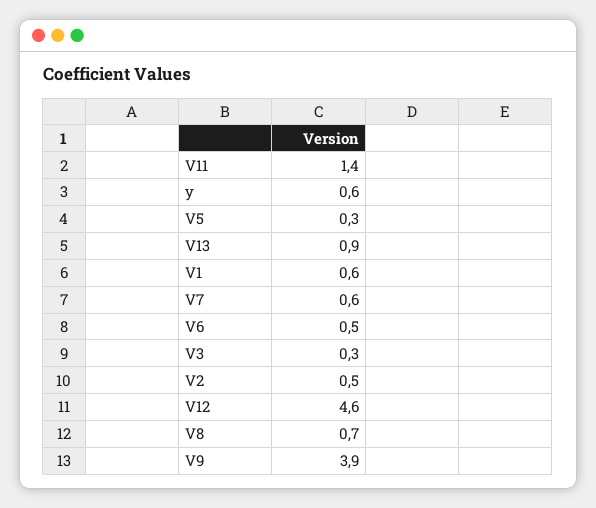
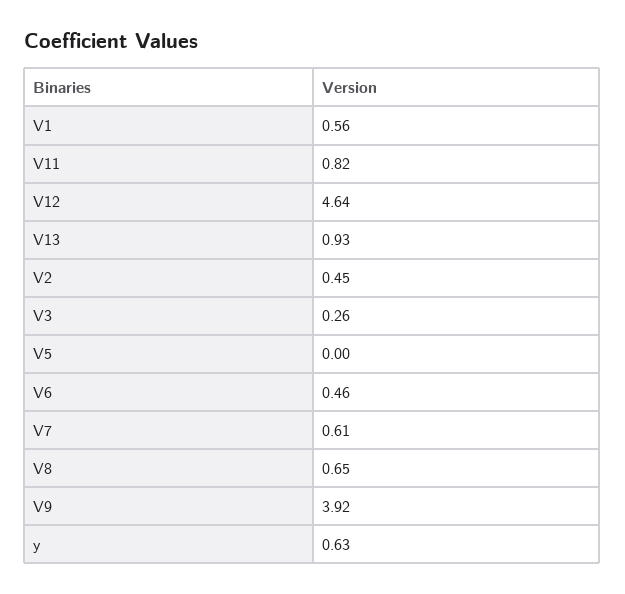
  {
-   "V11": 1.4,
+   "V11": 0.82,
    "y": 0.63,
-   "V5": 0.3,
+   "V5": 0,
    "V13": 0.93,
    "V1": 0.56,
    "V7": 0.61,
    "V6": 0.46,
    "V3": 0.26,
    "V2": 0.45,
    "V12": 4.64,
    "V8": 0.65,
    "V9": 3.92
  }

